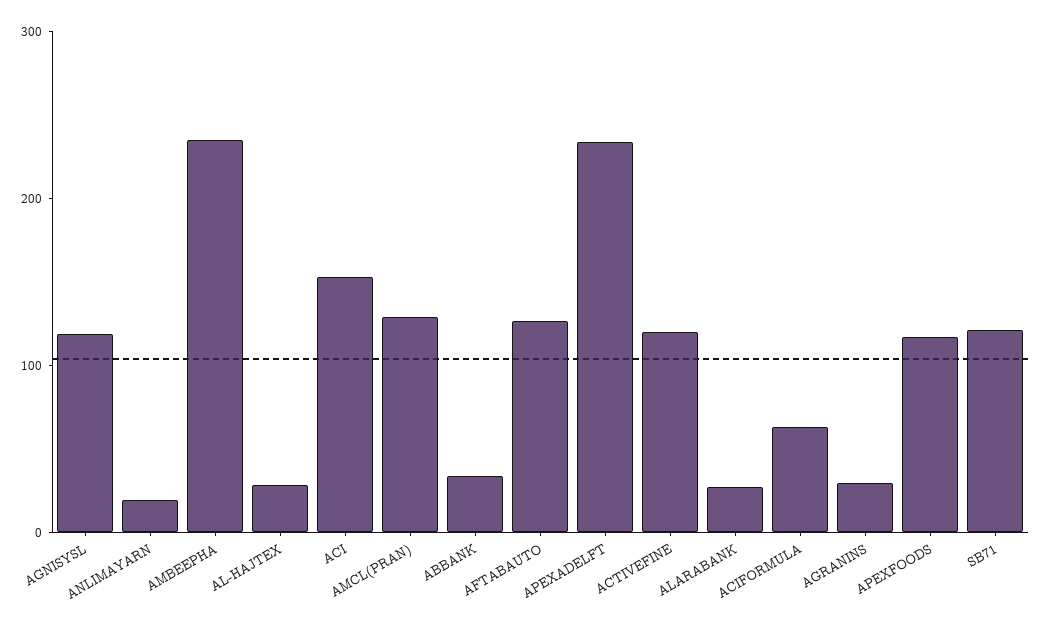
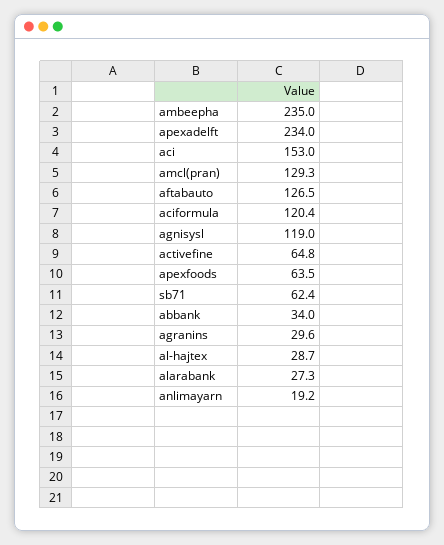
  {
    "AGNISYSL": 119,
    "ANLIMAYARN": 19.2,
    "AMBEEPHA": 235,
    "AL-HAJTEX": 28.7,
    "ACI": 153,
    "AMCL(PRAN)": 129.3,
    "ABBANK": 34,
    "AFTABAUTO": 126.5,
    "APEXADELFT": 234,
-   "ACTIVEFINE": 120,
+   "ACTIVEFINE": 64.8,
    "ALARABANK": 27.3,
-   "ACIFORMULA": 60,
+   "ACIFORMULA": 120.4,
    "AGRANINS": 29.6,
-   "APEXFOODS": 120,
+   "APEXFOODS": 63.5,
-   "SB71": 120
+   "SB71": 62.4
  }

